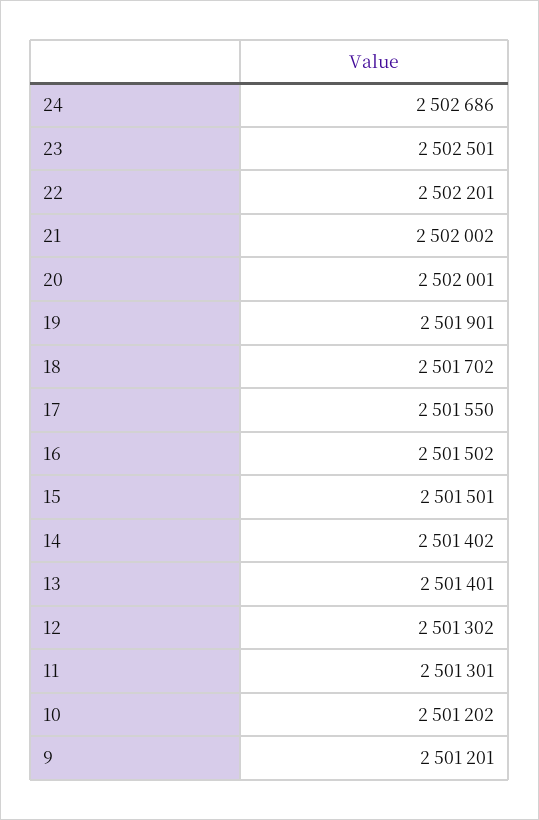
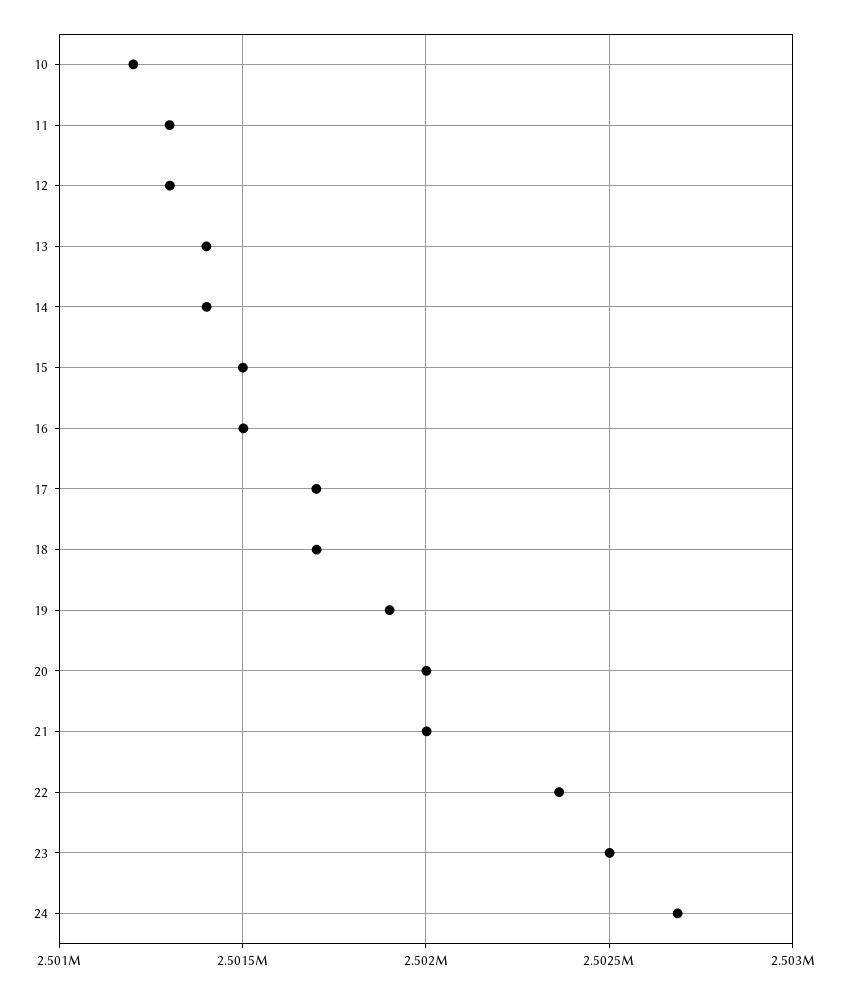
  {
    "24": 2502686,
    "23": 2502501,
-   "22": 2502201,
+   "22": 2502350,
    "21": 2502002,
    "20": 2502001,
    "19": 2501901,
    "18": 2501702,
-   "17": 2501550,
+   "17": 2501700,
    "16": 2501502,
    "15": 2501501,
    "14": 2501402,
    "13": 2501401,
    "12": 2501302,
    "11": 2501301,
-   "10": 2501202,
+   "10": 2501202
-   "9": 2501201
  }

